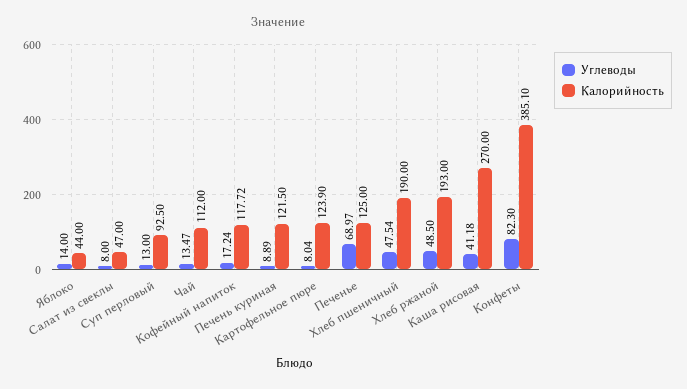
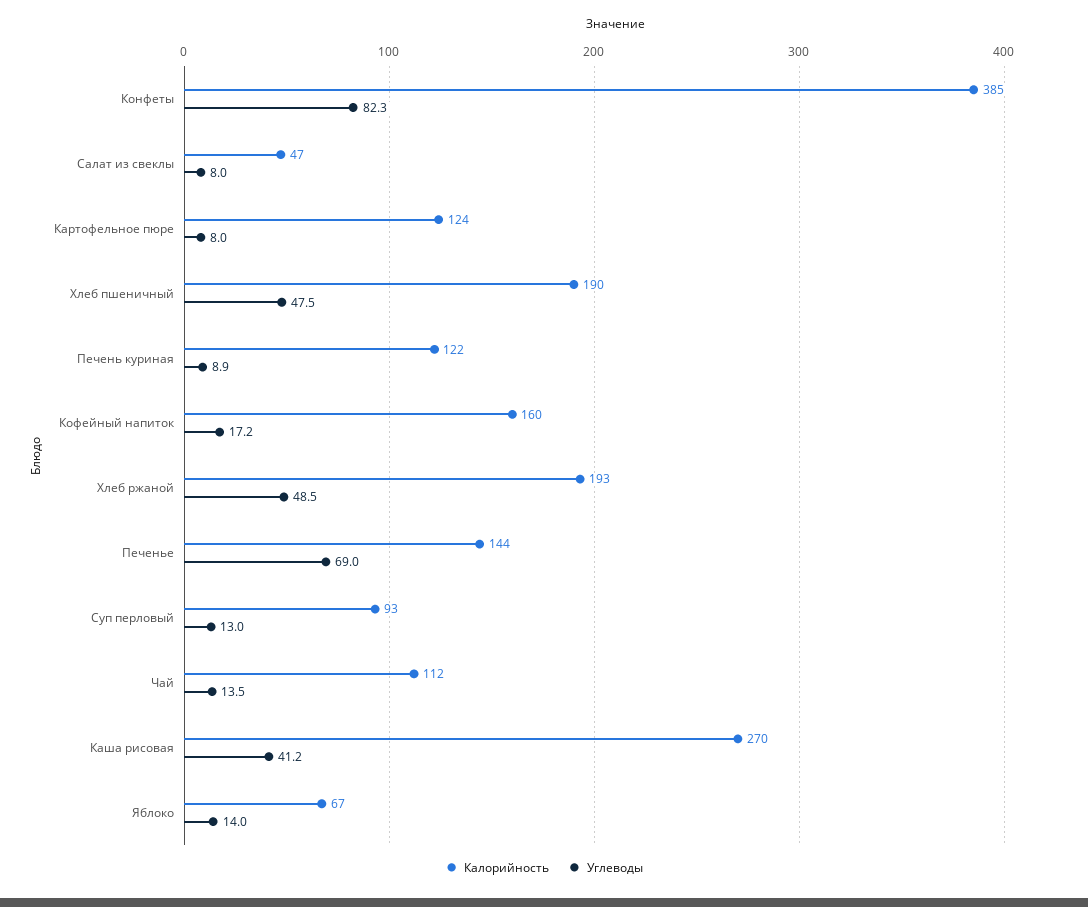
  {
    "Углеводы": {
      "Яблоко": 14,
      "Салат из свеклы": 8,
      "Суп перловый": 13,
      "Чай": 13.47,
      "Кофейный напиток": 17.24,
      "Печень куриная": 8.89,
      "Картофельное пюре": 8.04,
      "Печенье": 68.97,
      "Хлеб пшеничный": 47.54,
      "Хлеб ржаной": 48.5,
      "Каша рисовая": 41.18,
      "Конфеты": 82.3
    },
    "Калорийность": {
-     "Яблоко": 44,
+     "Яблоко": 67,
      "Салат из свеклы": 47,
      "Суп перловый": 92.5,
      "Чай": 112,
-     "Кофейный напиток": 117.72,
+     "Кофейный напиток": 160,
      "Печень куриная": 121.5,
      "Картофельное пюре": 123.9,
-     "Печенье": 125,
+     "Печенье": 144,
      "Хлеб пшеничный": 190,
      "Хлеб ржаной": 193,
      "Каша рисовая": 270,
      "Конфеты": 385.1
    }
  }

